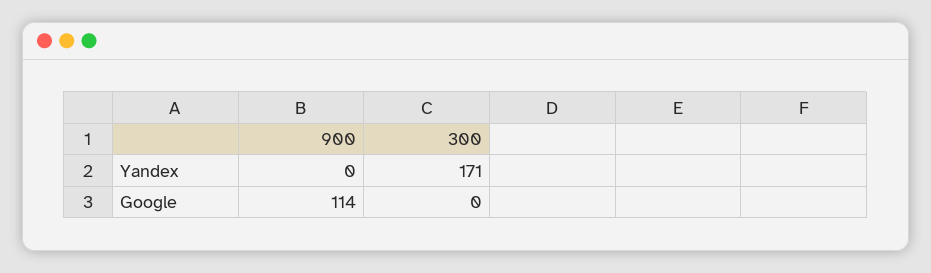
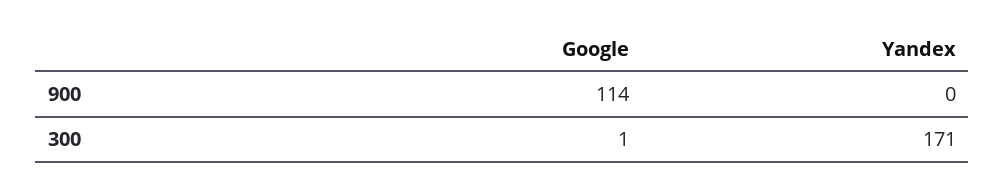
  {
    "900": {
      "Yandex": 0,
      "Google": 114
    },
    "300": {
      "Yandex": 171,
-     "Google": 0
+     "Google": 1
    }
  }

